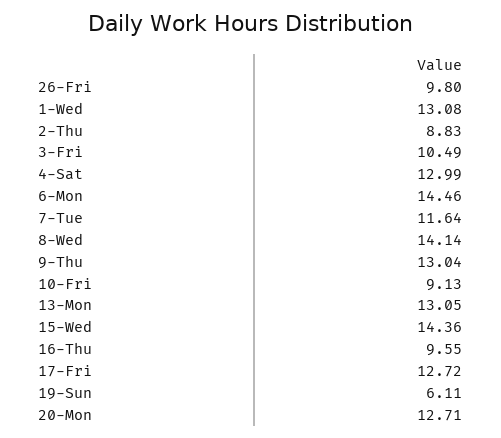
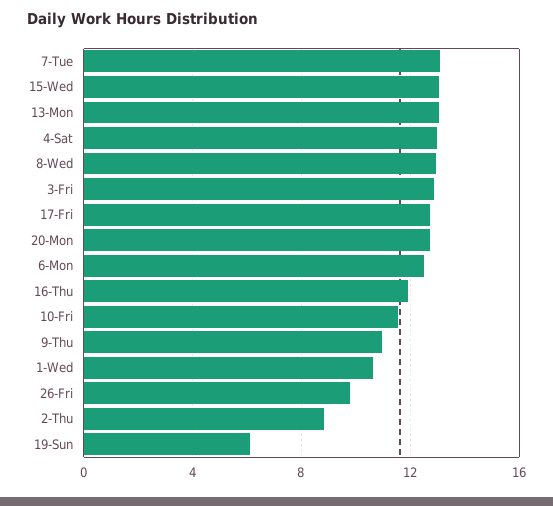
  {
    "26-Fri": 9.8,
-   "1-Wed": 13.08,
+   "1-Wed": 10.5,
    "2-Thu": 8.83,
-   "3-Fri": 10.49,
+   "3-Fri": 13,
    "4-Sat": 12.99,
-   "6-Mon": 14.46,
+   "6-Mon": 12.5,
-   "7-Tue": 11.64,
+   "7-Tue": 13,
-   "8-Wed": 14.14,
+   "8-Wed": 13,
-   "9-Thu": 13.04,
+   "9-Thu": 11,
-   "10-Fri": 9.13,
+   "10-Fri": 11.5,
    "13-Mon": 13.05,
-   "15-Wed": 14.36,
+   "15-Wed": 13,
-   "16-Thu": 9.55,
+   "16-Thu": 12,
    "17-Fri": 12.72,
    "19-Sun": 6.11,
    "20-Mon": 12.71
  }

